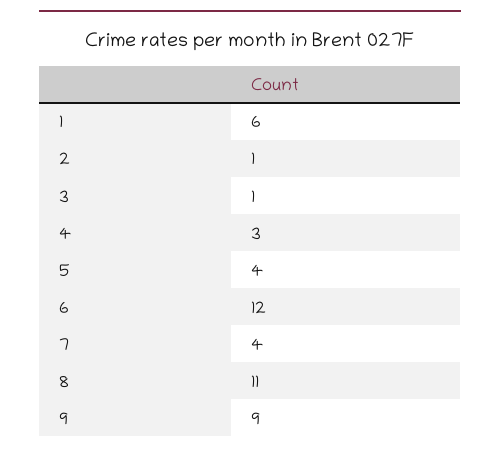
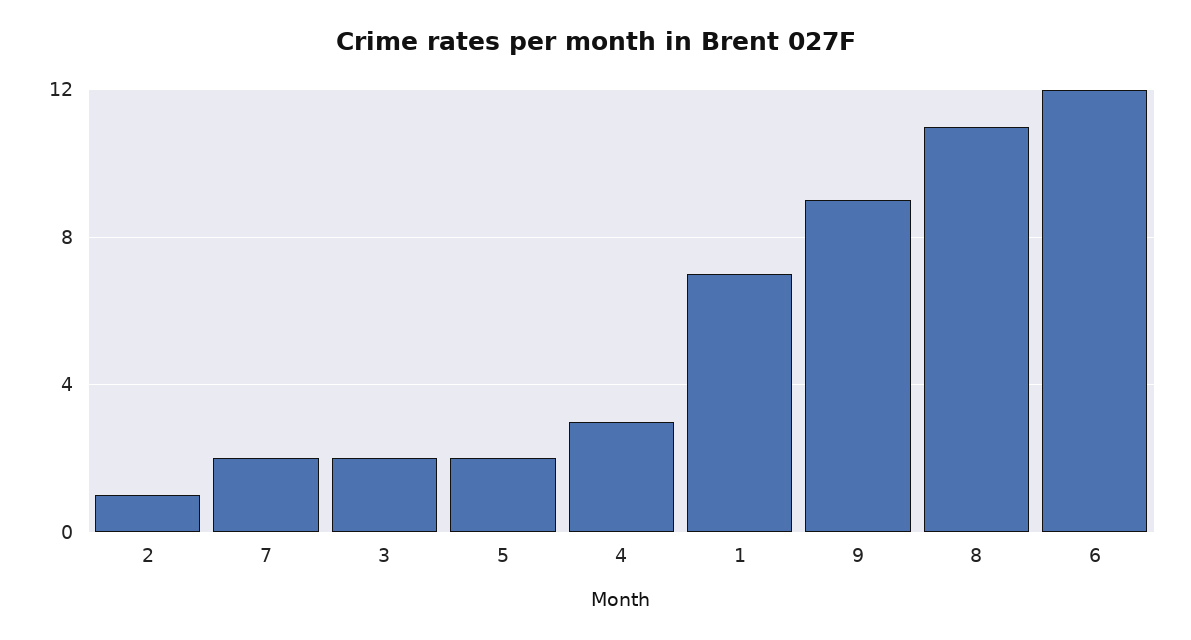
  {
-   "1": 6,
+   "1": 7,
    "2": 1,
-   "3": 1,
+   "3": 2,
    "4": 3,
-   "5": 4,
+   "5": 2,
    "6": 12,
-   "7": 4,
+   "7": 2,
    "8": 11,
    "9": 9
  }

